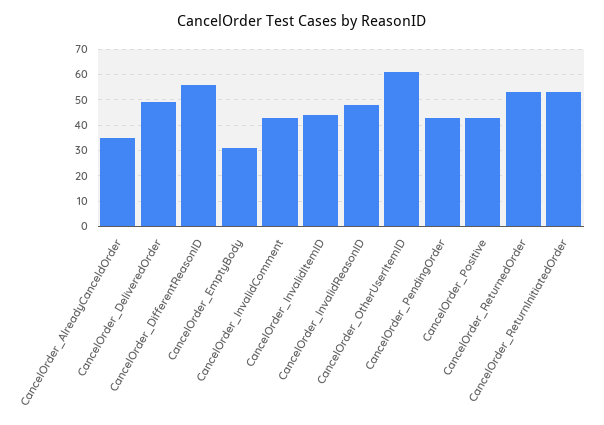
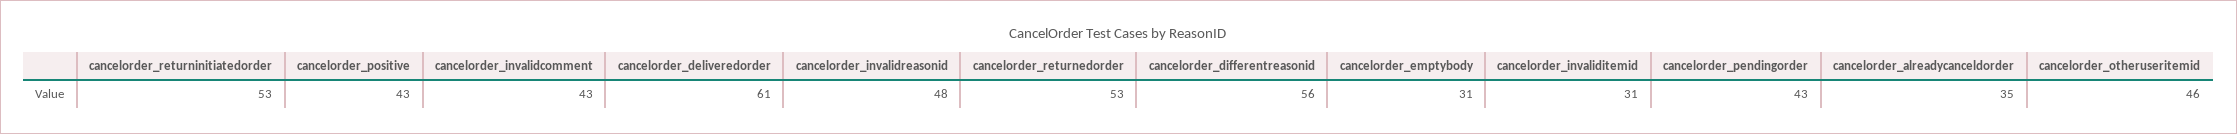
  {
    "CancelOrder_AlreadyCanceldOrder": 35,
-   "CancelOrder_DeliveredOrder": 50,
+   "CancelOrder_DeliveredOrder": 61,
    "CancelOrder_DifferentReasonID": 56,
    "CancelOrder_EmptyBody": 31,
    "CancelOrder_InvalidComment": 43,
-   "CancelOrder_InvalidItemID": 45,
+   "CancelOrder_InvalidItemID": 31,
    "CancelOrder_InvalidReasonID": 48,
-   "CancelOrder_OtherUserItemID": 60,
+   "CancelOrder_OtherUserItemID": 46,
    "CancelOrder_PendingOrder": 43,
    "CancelOrder_Positive": 43,
    "CancelOrder_ReturnedOrder": 53,
    "CancelOrder_ReturnInitiatedOrder": 53
  }

